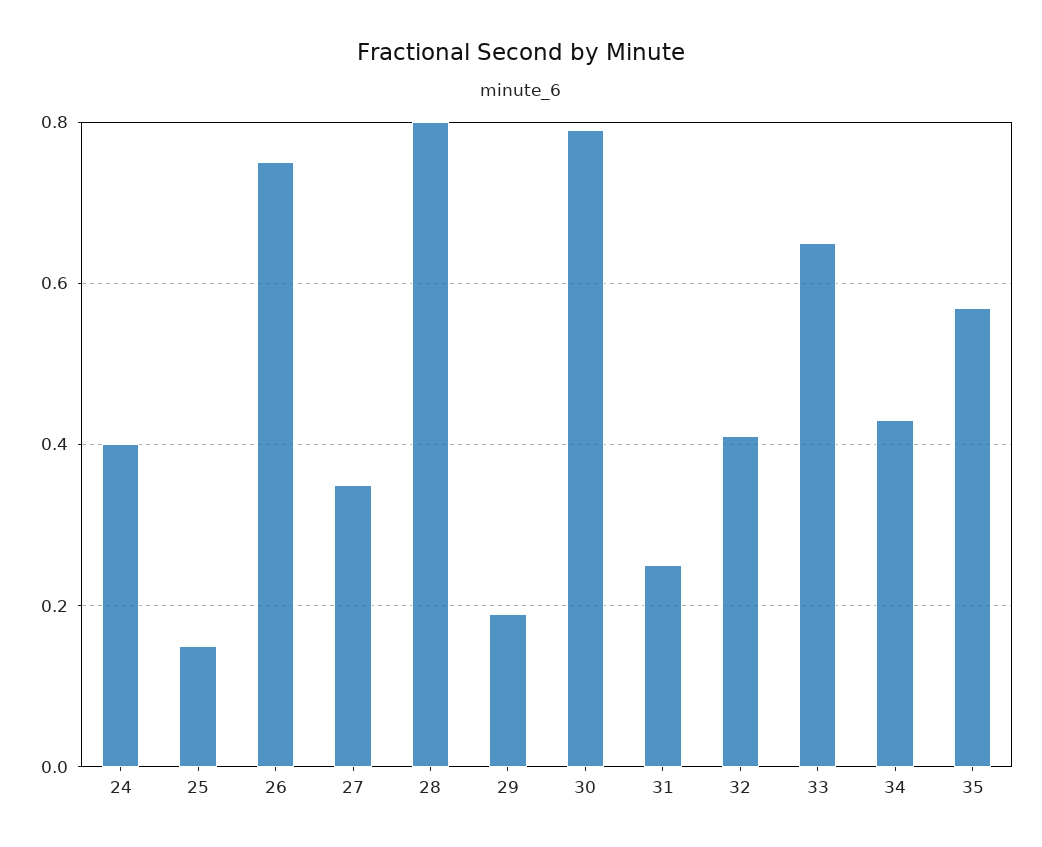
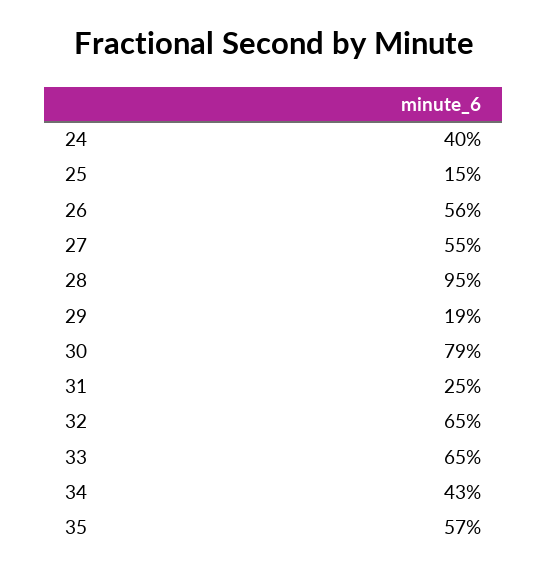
  {
    "24": 0.4,
    "25": 0.15,
-   "26": 0.75,
+   "26": 0.56,
-   "27": 0.35,
+   "27": 0.55,
-   "28": 0.8,
+   "28": 0.95,
    "29": 0.19,
    "30": 0.79,
    "31": 0.25,
-   "32": 0.4,
+   "32": 0.65,
    "33": 0.65,
    "34": 0.43,
    "35": 0.57
  }

